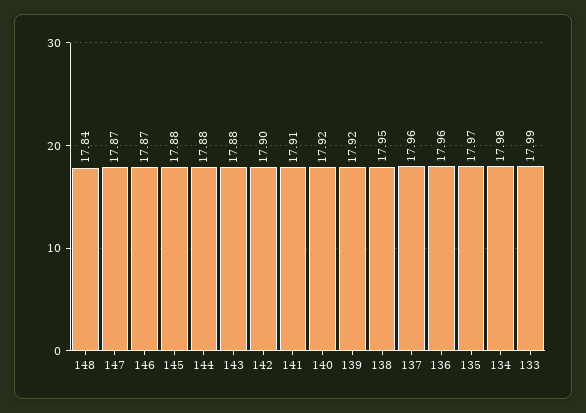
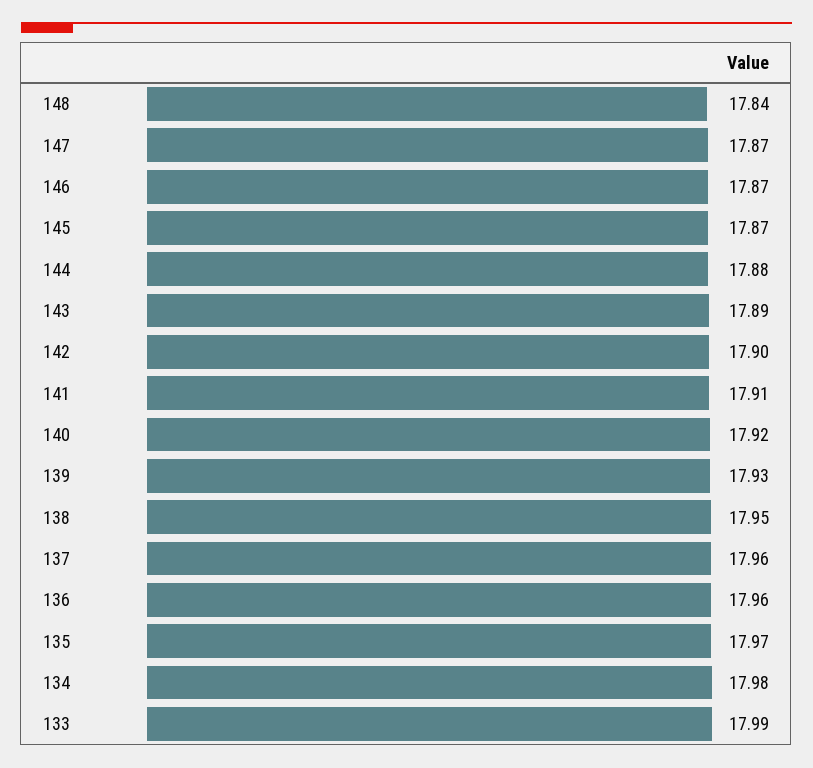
  {
    "148": 17.84,
    "147": 17.87,
    "146": 17.87,
-   "145": 17.88,
+   "145": 17.87,
    "144": 17.88,
-   "143": 17.88,
+   "143": 17.89,
    "142": 17.9,
    "141": 17.91,
    "140": 17.92,
-   "139": 17.92,
+   "139": 17.93,
    "138": 17.95,
    "137": 17.96,
    "136": 17.96,
    "135": 17.97,
    "134": 17.98,
    "133": 17.99
  }

